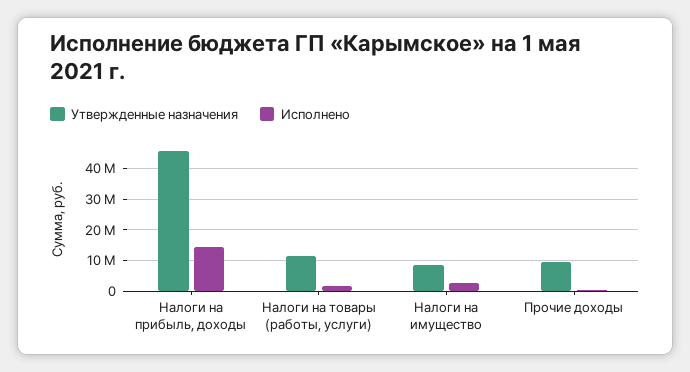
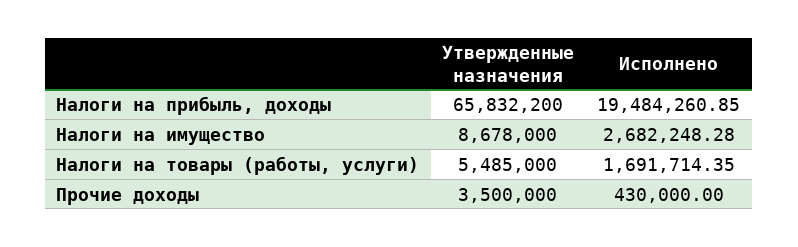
  {
    "Утвержденные назначения": {
-     "Налоги на прибыль, доходы": 46000000,
+     "Налоги на прибыль, доходы": 65832200,
-     "Налоги на товары (работы, услуги)": 12000000,
+     "Налоги на товары (работы, услуги)": 5485000,
      "Налоги на имущество": 8678000,
-     "Прочие доходы": 10000000
+     "Прочие доходы": 3500000
    },
    "Исполнено": {
-     "Налоги на прибыль, доходы": 14000000,
+     "Налоги на прибыль, доходы": 19484260.85,
      "Налоги на товары (работы, услуги)": 1691714.35,
      "Налоги на имущество": 2682248.28,
      "Прочие доходы": 430000
    }
  }

